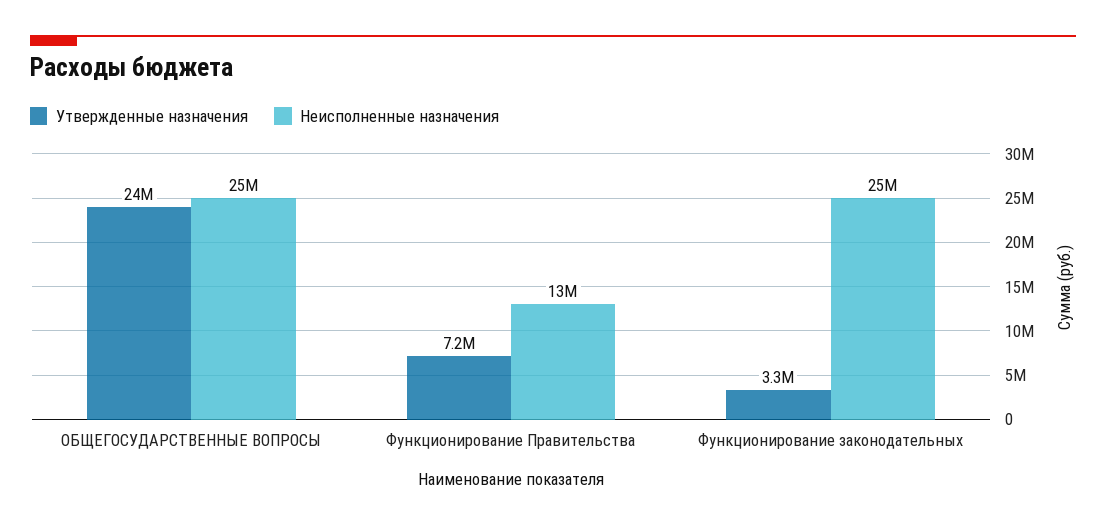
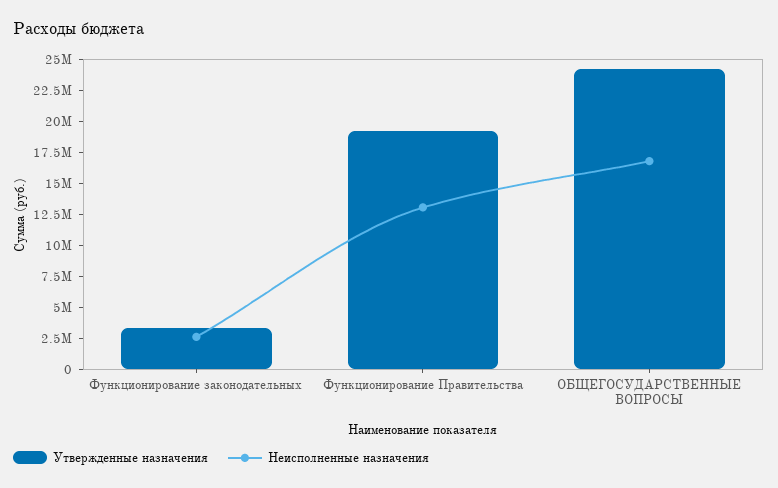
  {
    "Утвержденные назначения": {
      "ОБЩЕГОСУДАРСТВЕННЫЕ ВОПРОСЫ": 24000000,
-     "Функционирование Правительства": 7200000,
+     "Функционирование Правительства": 20000000,
      "Функционирование законодательных": 3300000
    },
    "Неисполненные назначения": {
-     "ОБЩЕГОСУДАРСТВЕННЫЕ ВОПРОСЫ": 25000000,
+     "ОБЩЕГОСУДАРСТВЕННЫЕ ВОПРОСЫ": 17500000,
      "Функционирование Правительства": 13000000,
-     "Функционирование законодательных": 25000000
+     "Функционирование законодательных": 2500000
    }
  }

